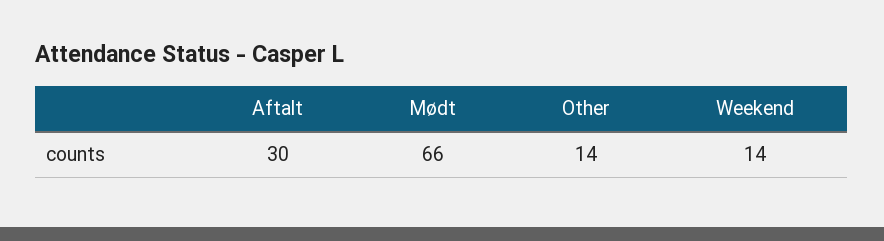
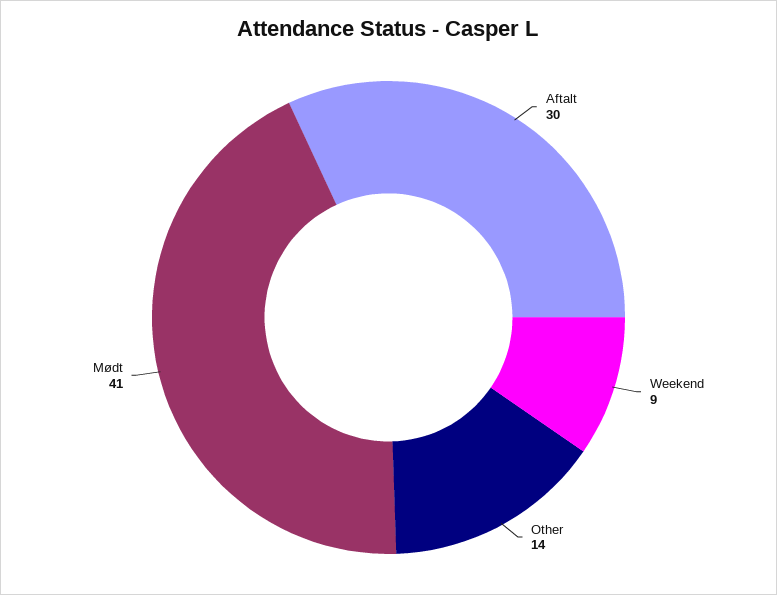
  {
    "Aftalt": 30,
-   "Mødt": 66,
+   "Mødt": 41,
    "Other": 14,
-   "Weekend": 14
+   "Weekend": 9
  }

